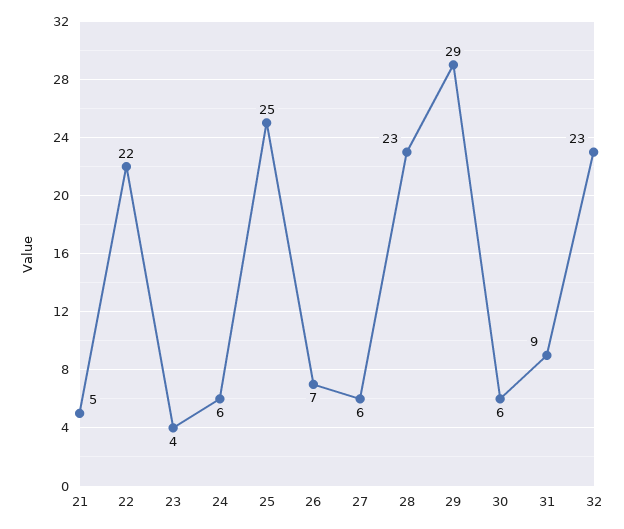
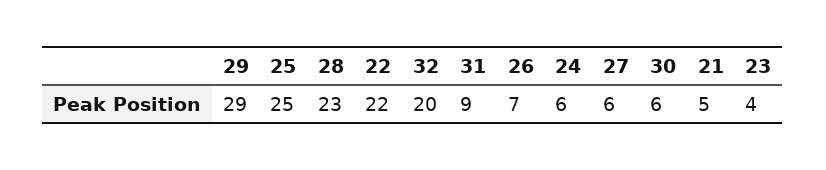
  {
    "21": 5,
    "22": 22,
    "23": 4,
    "24": 6,
    "25": 25,
    "26": 7,
    "27": 6,
    "28": 23,
    "29": 29,
    "30": 6,
    "31": 9,
-   "32": 23
+   "32": 20
  }

